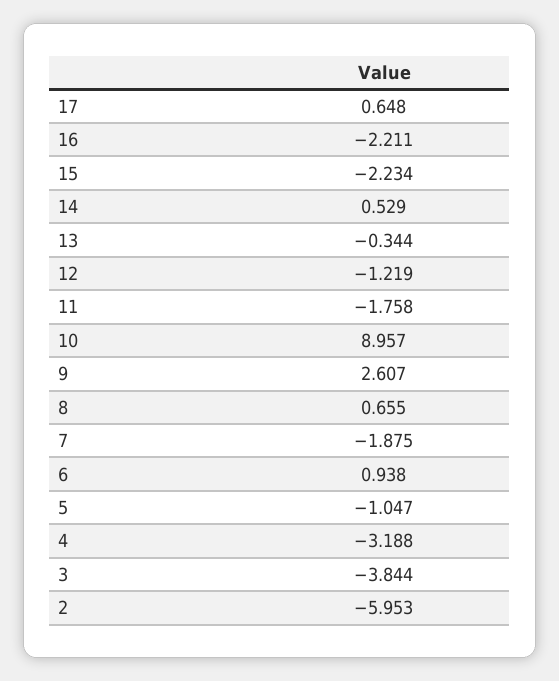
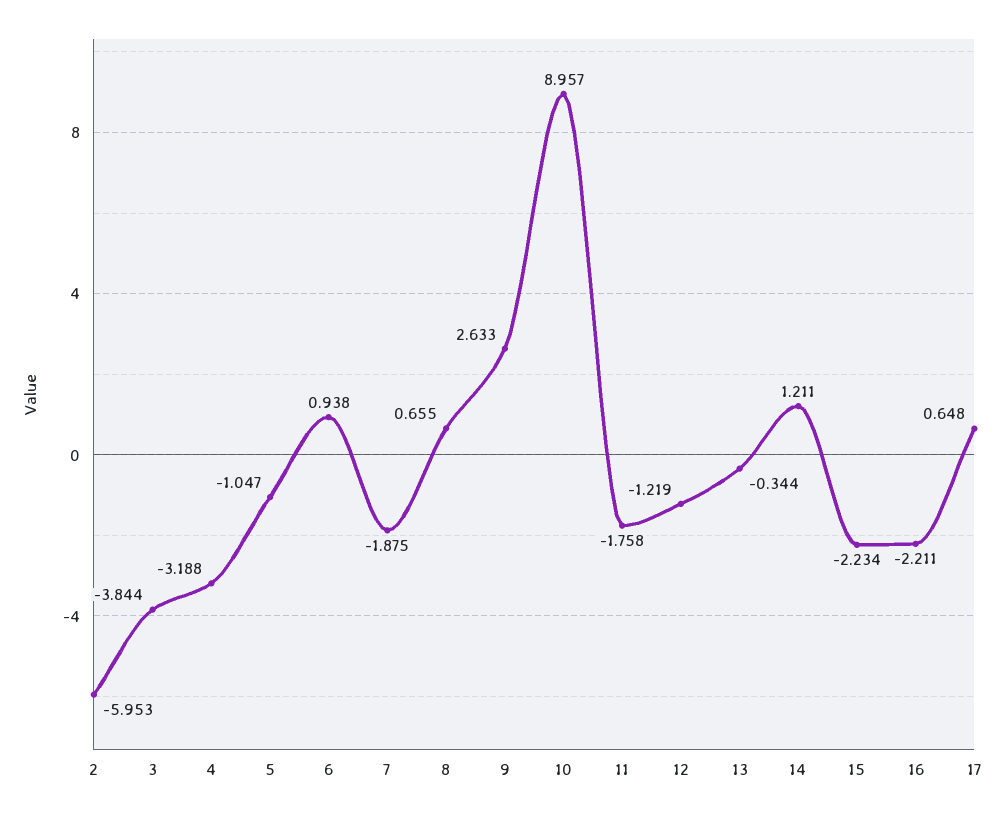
  {
    "17": 0.648,
    "16": -2.211,
    "15": -2.234,
-   "14": 0.529,
+   "14": 1.211,
    "13": -0.344,
    "12": -1.219,
    "11": -1.758,
    "10": 8.957,
-   "9": 2.607,
+   "9": 2.633,
    "8": 0.655,
    "7": -1.875,
    "6": 0.938,
    "5": -1.047,
    "4": -3.188,
    "3": -3.844,
    "2": -5.953
  }

